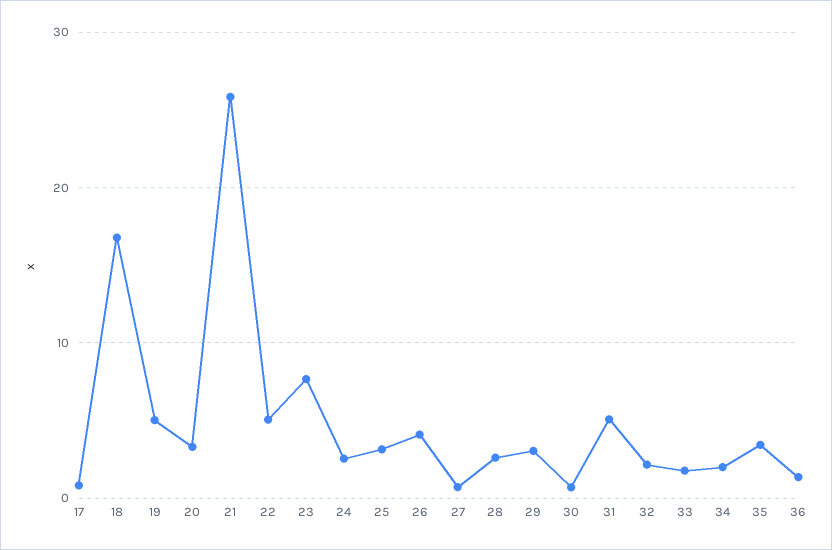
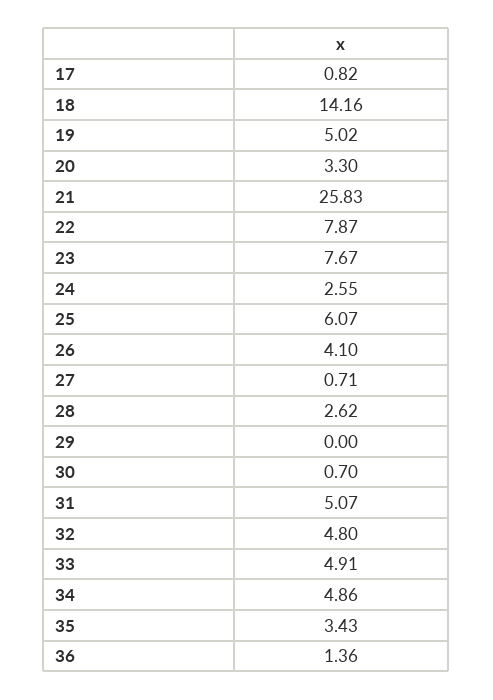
  {
    "17": 0.82,
-   "18": 17,
+   "18": 14.16,
    "19": 5.02,
    "20": 3.3,
    "21": 25.83,
-   "22": 5,
+   "22": 7.87,
    "23": 7.67,
    "24": 2.55,
-   "25": 3,
+   "25": 6.07,
    "26": 4.1,
    "27": 0.71,
    "28": 2.62,
-   "29": 3,
+   "29": 0,
    "30": 0.7,
    "31": 5.07,
-   "32": 2,
+   "32": 4.8,
-   "33": 2,
+   "33": 4.91,
-   "34": 2,
+   "34": 4.86,
    "35": 3.43,
    "36": 1.36
  }

